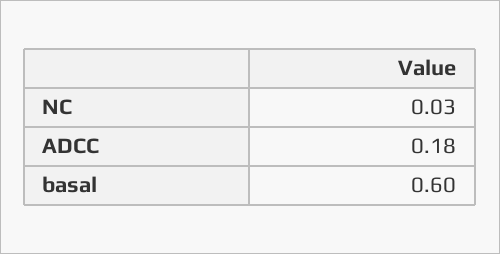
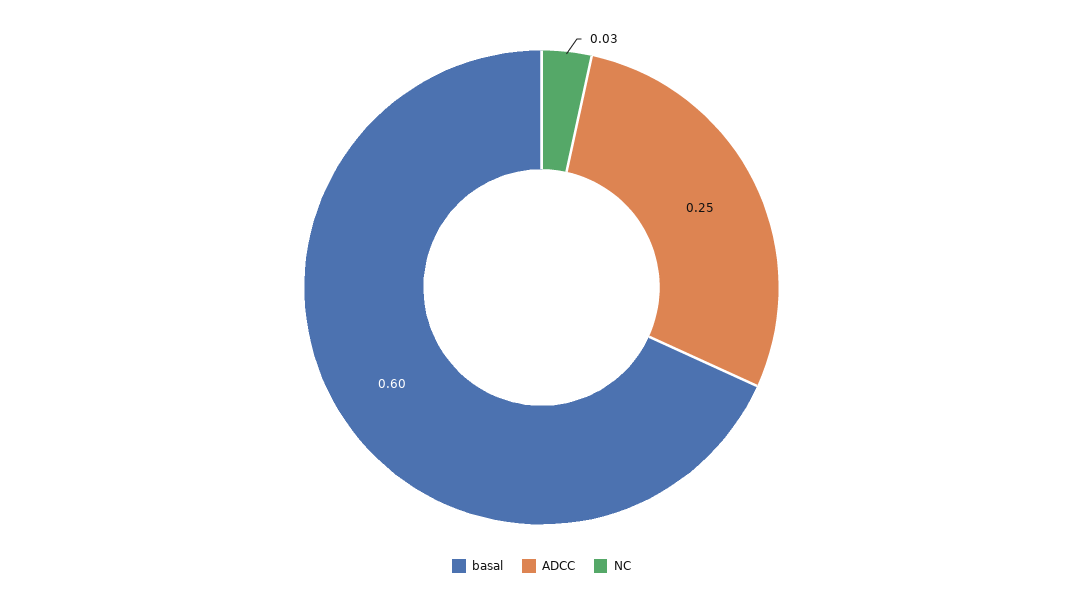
  {
    "NC": 0.03,
-   "ADCC": 0.18,
+   "ADCC": 0.25,
    "basal": 0.6
  }

